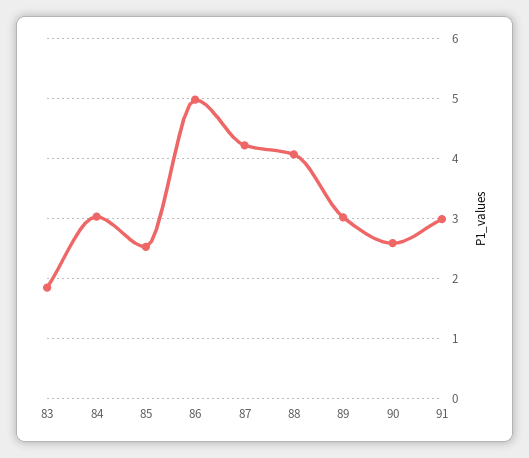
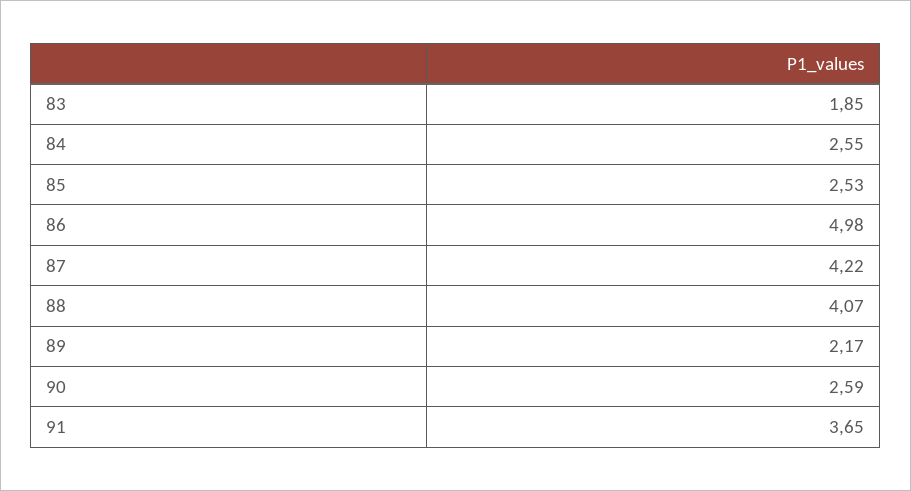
  {
    "83": 1.85,
-   "84": 3,
+   "84": 2.55,
    "85": 2.53,
    "86": 4.98,
    "87": 4.22,
    "88": 4.07,
-   "89": 3,
+   "89": 2.17,
    "90": 2.59,
-   "91": 3
+   "91": 3.65
  }

